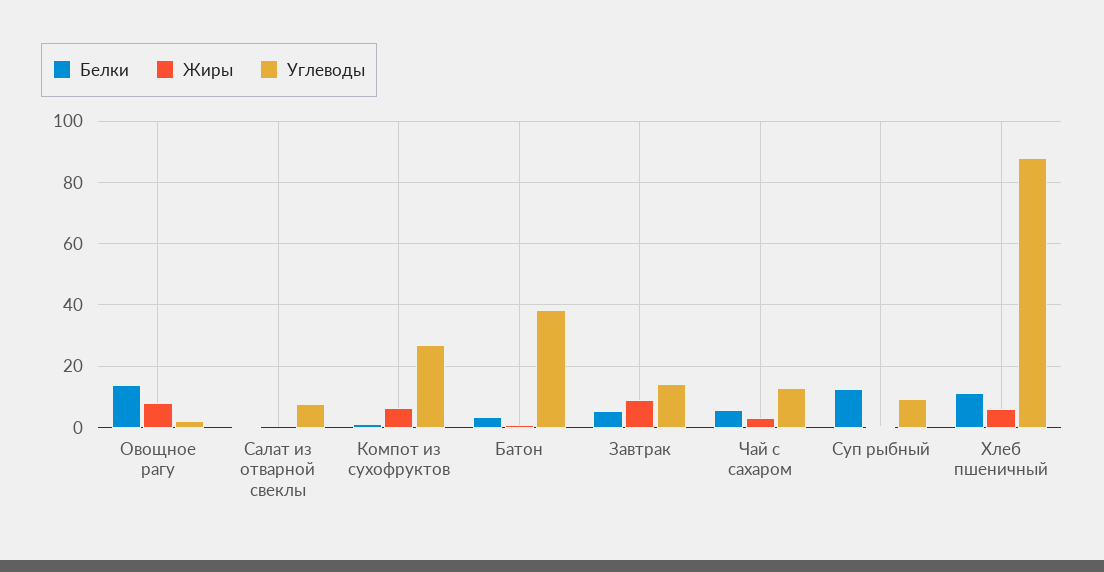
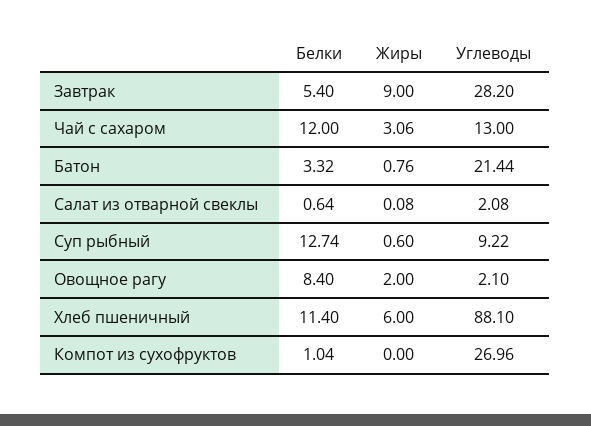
  {
    "Белки": {
-     "Овощное рагу": 14,
+     "Овощное рагу": 8.4,
      "Салат из отварной свеклы": 0.64,
      "Компот из сухофруктов": 1.04,
      "Батон": 3.32,
      "Завтрак": 5.4,
-     "Чай с сахаром": 6,
+     "Чай с сахаром": 12,
      "Суп рыбный": 12.74,
      "Хлеб пшеничный": 11.4
    },
    "Жиры": {
-     "Овощное рагу": 8,
+     "Овощное рагу": 2,
      "Салат из отварной свеклы": 0.08,
-     "Компот из сухофруктов": 6,
+     "Компот из сухофруктов": 0,
      "Батон": 0.76,
      "Завтрак": 9,
      "Чай с сахаром": 3.06,
      "Суп рыбный": 0.6,
      "Хлеб пшеничный": 6
    },
    "Углеводы": {
      "Овощное рагу": 2.1,
-     "Салат из отварной свеклы": 8,
+     "Салат из отварной свеклы": 2.08,
      "Компот из сухофруктов": 26.96,
-     "Батон": 38,
+     "Батон": 21.44,
-     "Завтрак": 14,
+     "Завтрак": 28.2,
      "Чай с сахаром": 13,
      "Суп рыбный": 9.22,
      "Хлеб пшеничный": 88.1
    }
  }

